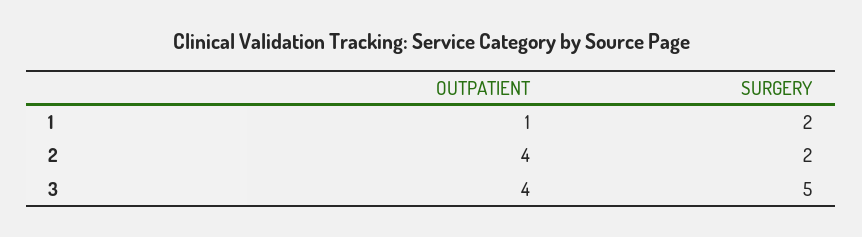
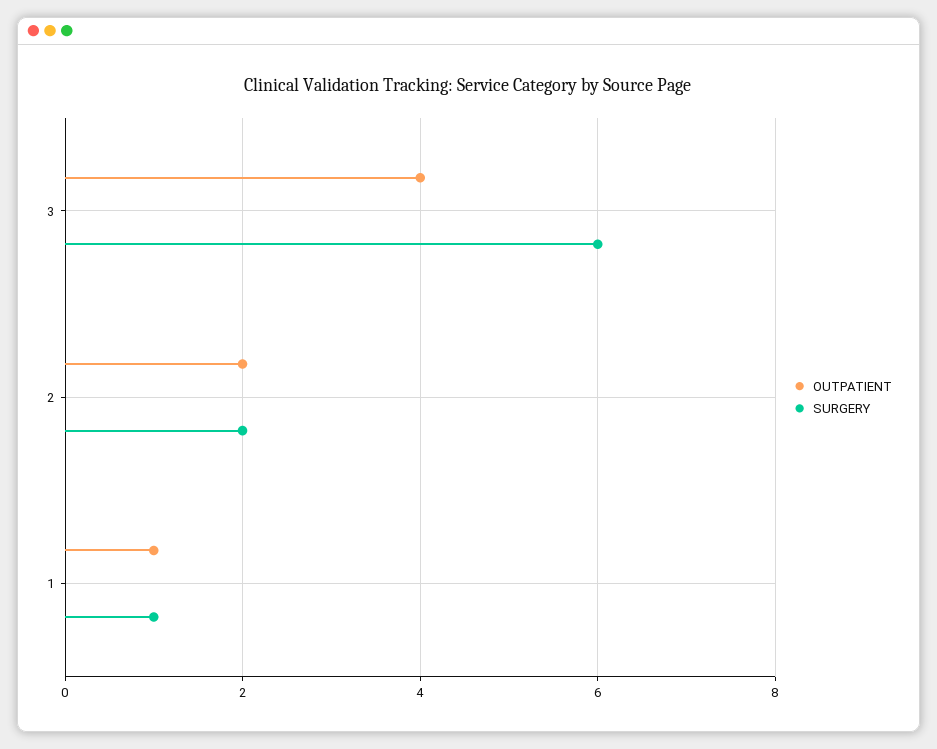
  {
    "OUTPATIENT": {
      "1": 1,
-     "2": 4,
+     "2": 2,
      "3": 4
    },
    "SURGERY": {
-     "1": 2,
+     "1": 1,
      "2": 2,
-     "3": 5
+     "3": 6
    }
  }

